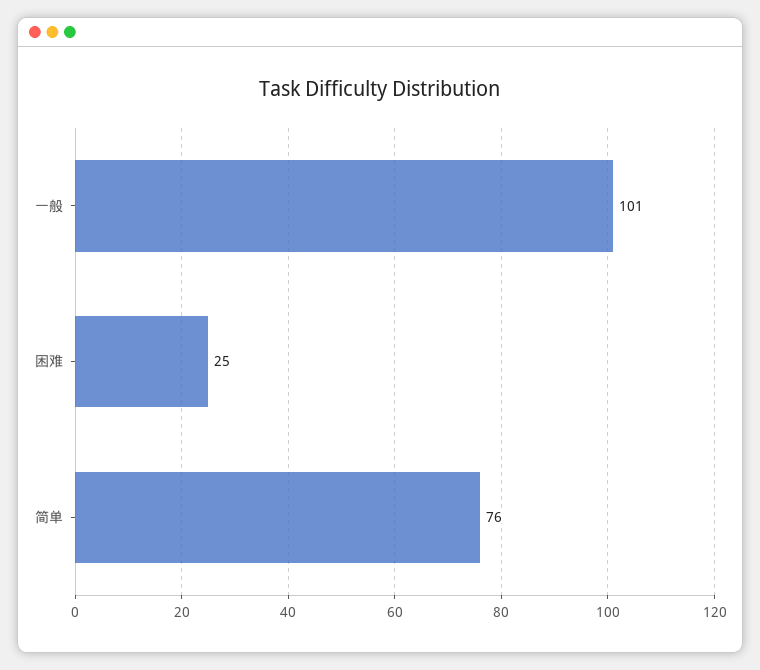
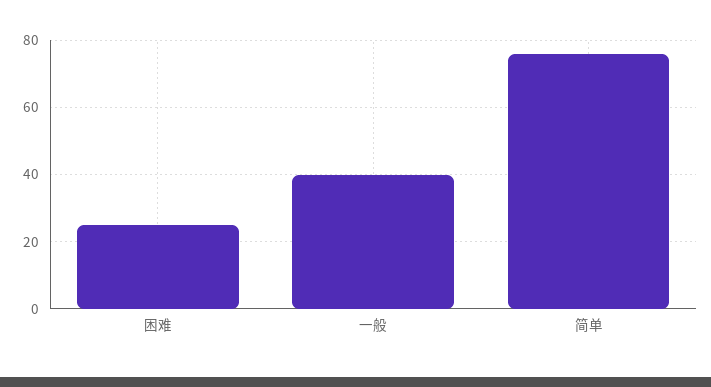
  {
-   "一般": 101,
+   "一般": 40,
    "困难": 25,
    "简单": 76
  }

